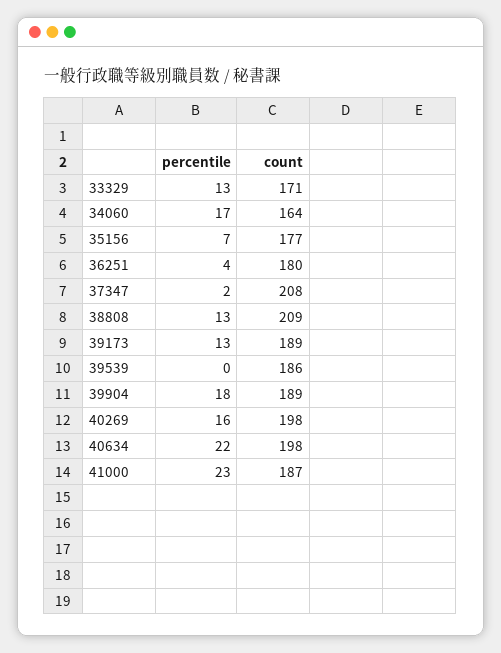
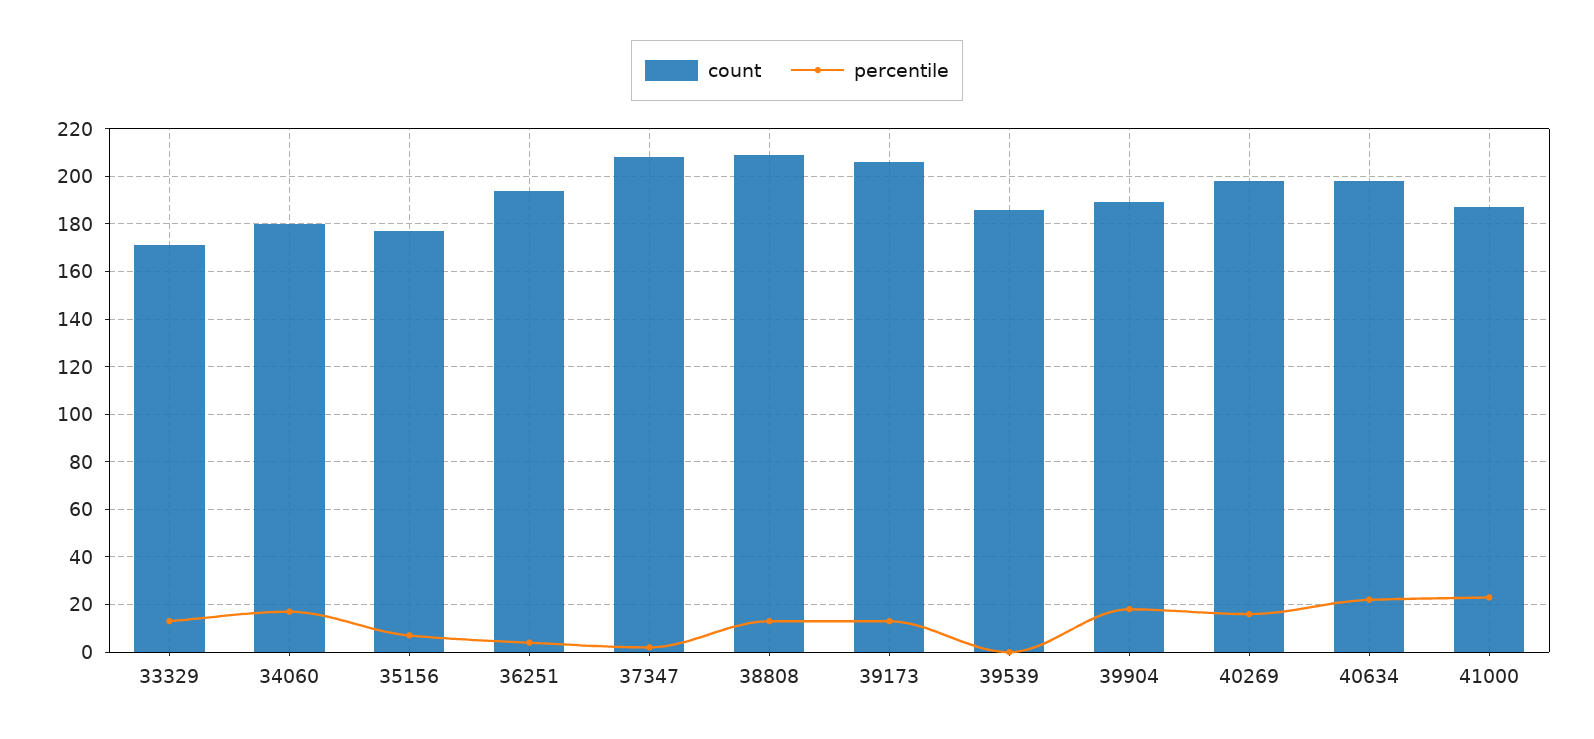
  {
    "percentile": {
      "33329": 13,
      "34060": 17,
      "35156": 7,
      "36251": 4,
      "37347": 2,
      "38808": 13,
      "39173": 13,
      "39539": 0,
      "39904": 18,
      "40269": 16,
      "40634": 22,
      "41000": 23
    },
    "count": {
      "33329": 171,
-     "34060": 164,
+     "34060": 180,
      "35156": 177,
-     "36251": 180,
+     "36251": 195,
      "37347": 208,
      "38808": 209,
-     "39173": 189,
+     "39173": 205,
      "39539": 186,
      "39904": 189,
      "40269": 198,
      "40634": 198,
      "41000": 187
    }
  }

